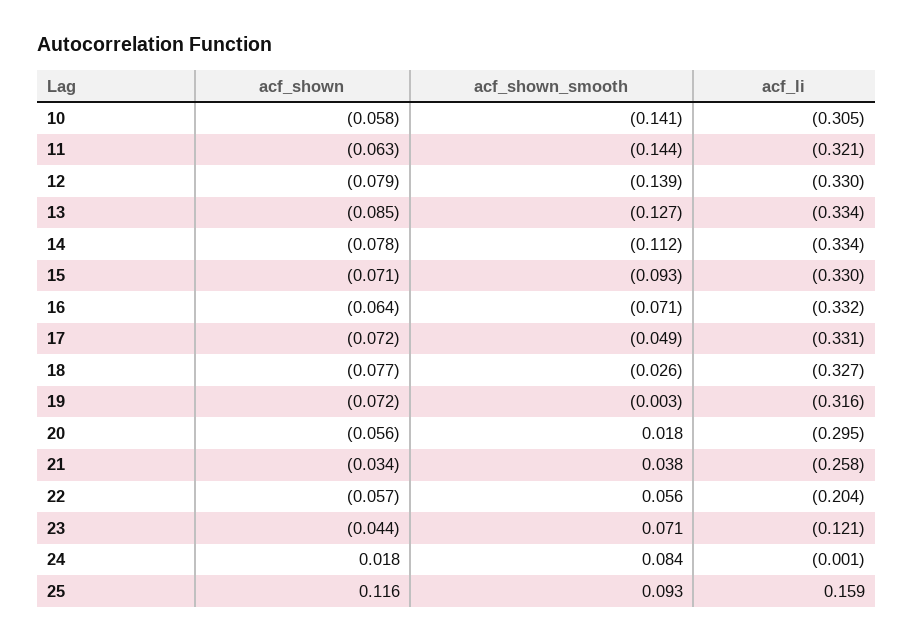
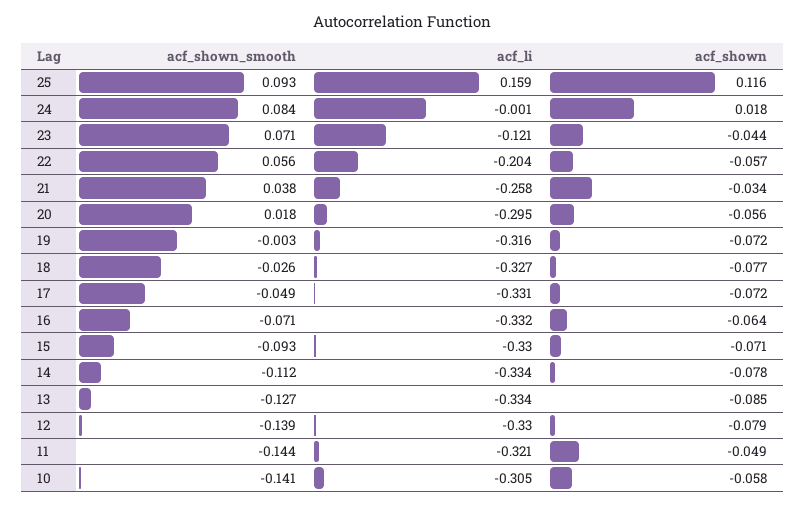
  {
    "acf_shown": {
      "10": -0.058,
-     "11": -0.063,
+     "11": -0.049,
      "12": -0.079,
      "13": -0.085,
      "14": -0.078,
      "15": -0.071,
      "16": -0.064,
      "17": -0.072,
      "18": -0.077,
      "19": -0.072,
      "20": -0.056,
      "21": -0.034,
      "22": -0.057,
      "23": -0.044,
      "24": 0.018,
      "25": 0.116
    },
    "acf_shown_smooth": {
      "10": -0.141,
      "11": -0.144,
      "12": -0.139,
      "13": -0.127,
      "14": -0.112,
      "15": -0.093,
      "16": -0.071,
      "17": -0.049,
      "18": -0.026,
      "19": -0.003,
      "20": 0.018,
      "21": 0.038,
      "22": 0.056,
      "23": 0.071,
      "24": 0.084,
      "25": 0.093
    },
    "acf_li": {
      "10": -0.305,
      "11": -0.321,
      "12": -0.33,
      "13": -0.334,
      "14": -0.334,
      "15": -0.33,
      "16": -0.332,
      "17": -0.331,
      "18": -0.327,
      "19": -0.316,
      "20": -0.295,
      "21": -0.258,
      "22": -0.204,
      "23": -0.121,
      "24": -0.001,
      "25": 0.159
    }
  }

